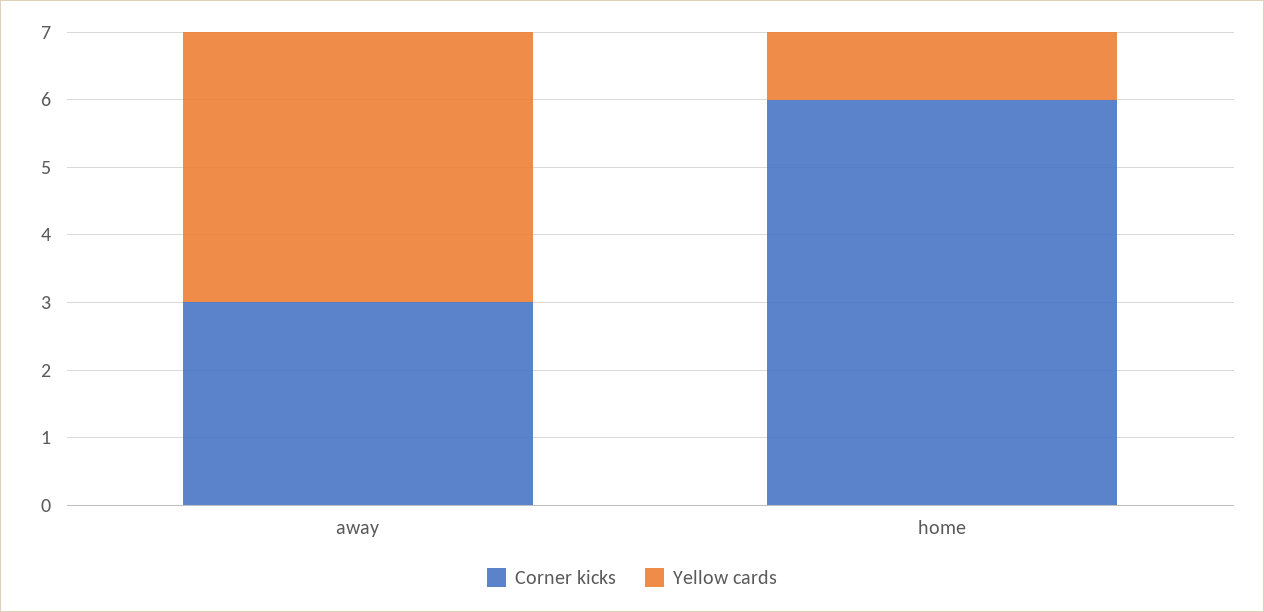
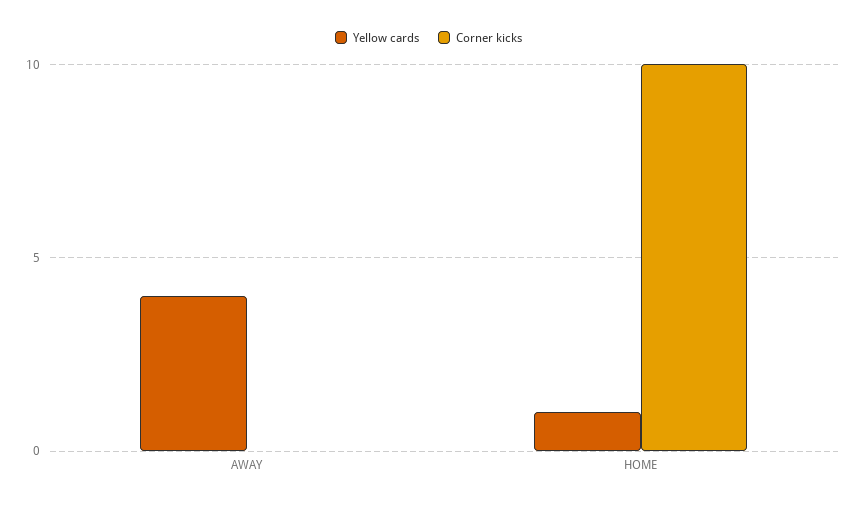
  {
    "Corner kicks": {
-     "away": 3,
+     "away": 0,
-     "home": 6
+     "home": 10
    },
    "Yellow cards": {
      "away": 4,
      "home": 1
    }
  }

